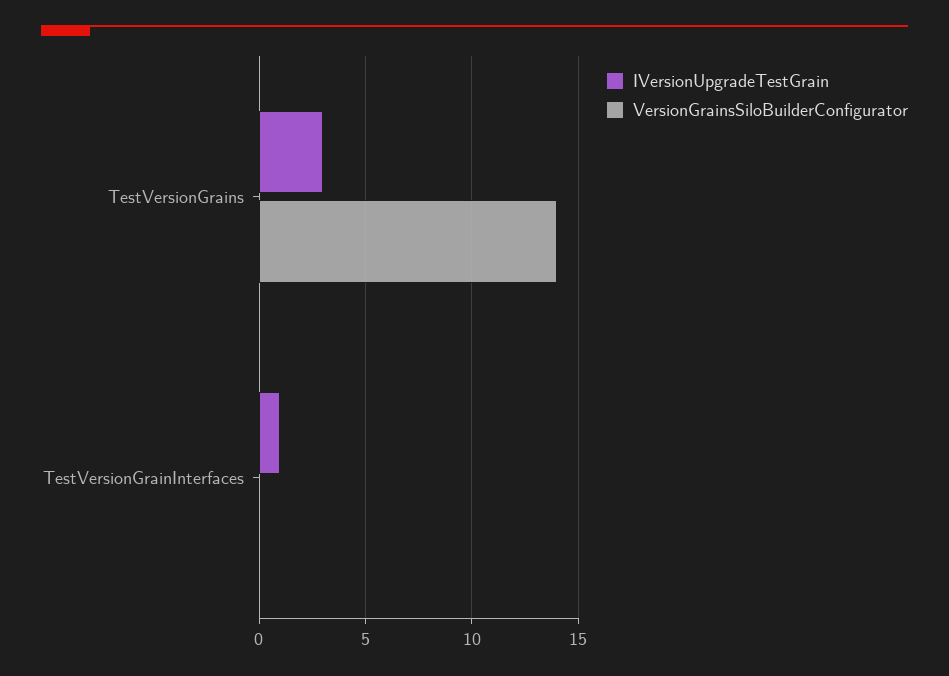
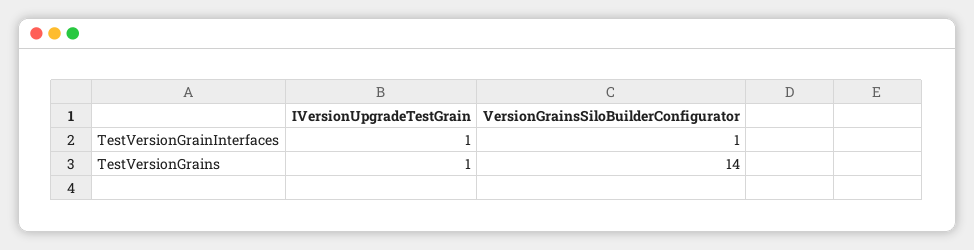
  {
    "IVersionUpgradeTestGrain": {
-     "TestVersionGrains": 3,
+     "TestVersionGrains": 1,
      "TestVersionGrainInterfaces": 1
    },
    "VersionGrainsSiloBuilderConfigurator": {
      "TestVersionGrains": 14,
-     "TestVersionGrainInterfaces": 0
+     "TestVersionGrainInterfaces": 1
    }
  }

